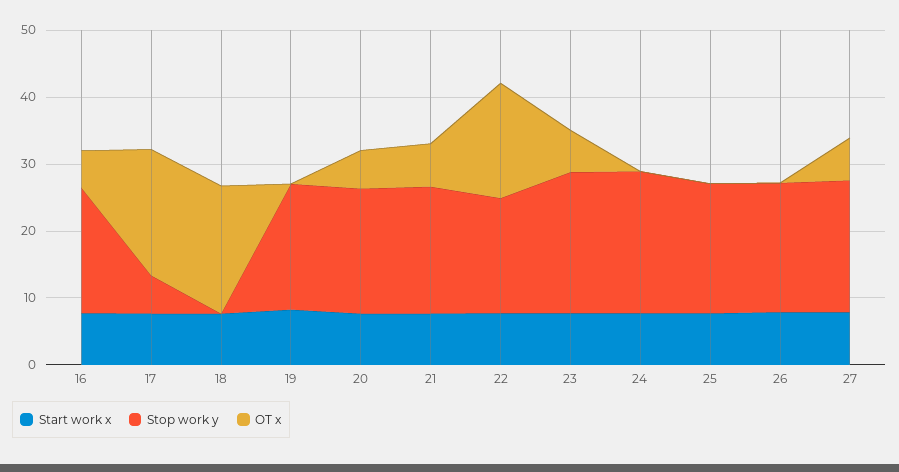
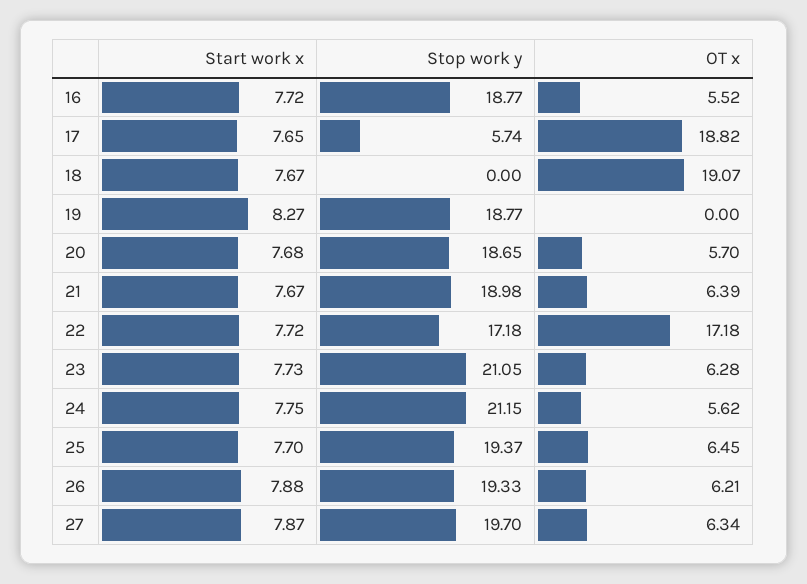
  {
    "Start work x": {
      "16": 7.72,
      "17": 7.65,
      "18": 7.67,
      "19": 8.27,
      "20": 7.68,
      "21": 7.67,
      "22": 7.72,
      "23": 7.73,
      "24": 7.75,
      "25": 7.7,
      "26": 7.88,
      "27": 7.87
    },
    "Stop work y": {
      "16": 18.77,
      "17": 5.74,
      "18": 0,
      "19": 18.77,
      "20": 18.65,
      "21": 18.98,
      "22": 17.18,
      "23": 21.05,
      "24": 21.15,
      "25": 19.37,
      "26": 19.33,
      "27": 19.7
    },
    "OT x": {
      "16": 5.52,
      "17": 18.82,
      "18": 19.07,
      "19": 0,
      "20": 5.7,
      "21": 6.39,
      "22": 17.18,
      "23": 6.28,
-     "24": 0,
+     "24": 5.62,
-     "25": 0,
+     "25": 6.45,
-     "26": 0,
+     "26": 6.21,
      "27": 6.34
    }
  }

